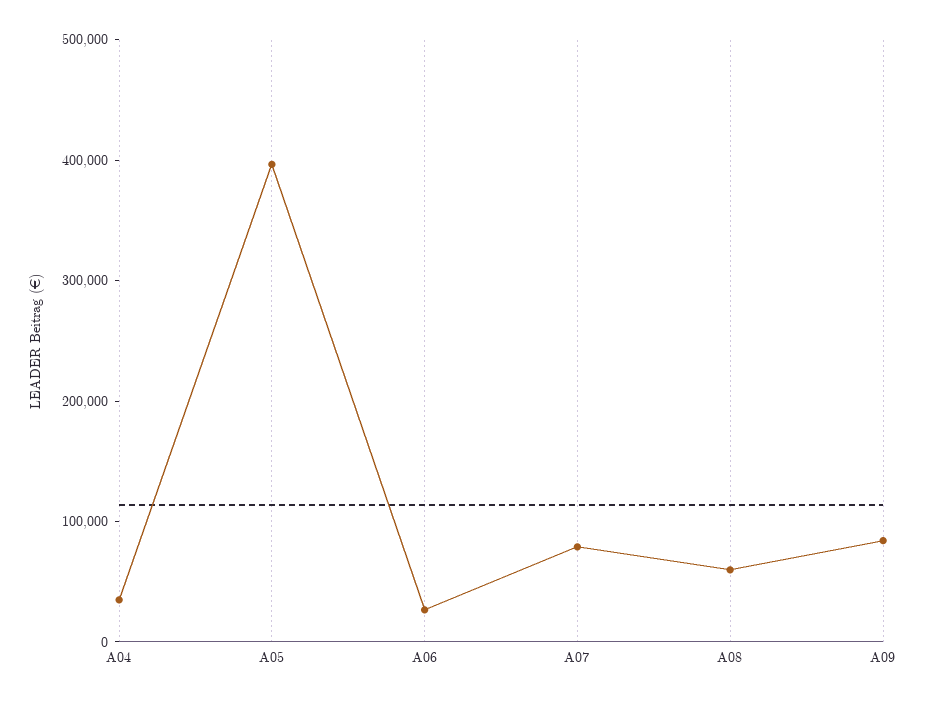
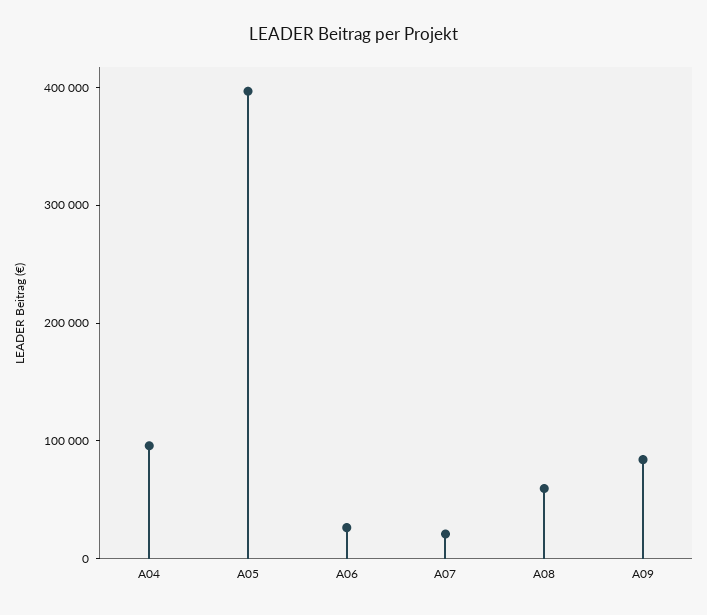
  {
-   "A04": 40000,
+   "A04": 100000,
    "A05": 400000,
    "A06": 20000,
-   "A07": 80000,
+   "A07": 20000,
    "A08": 60000,
    "A09": 80000
  }

